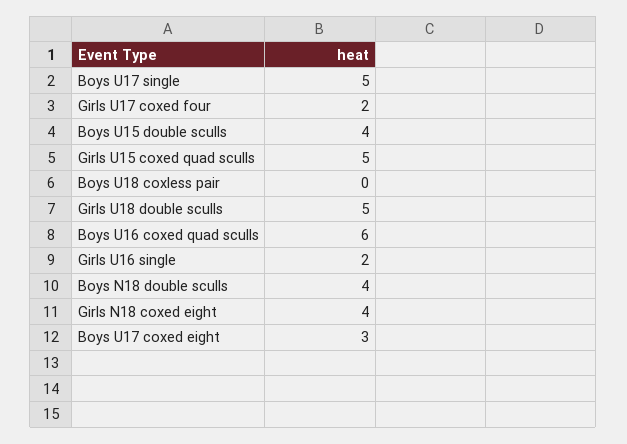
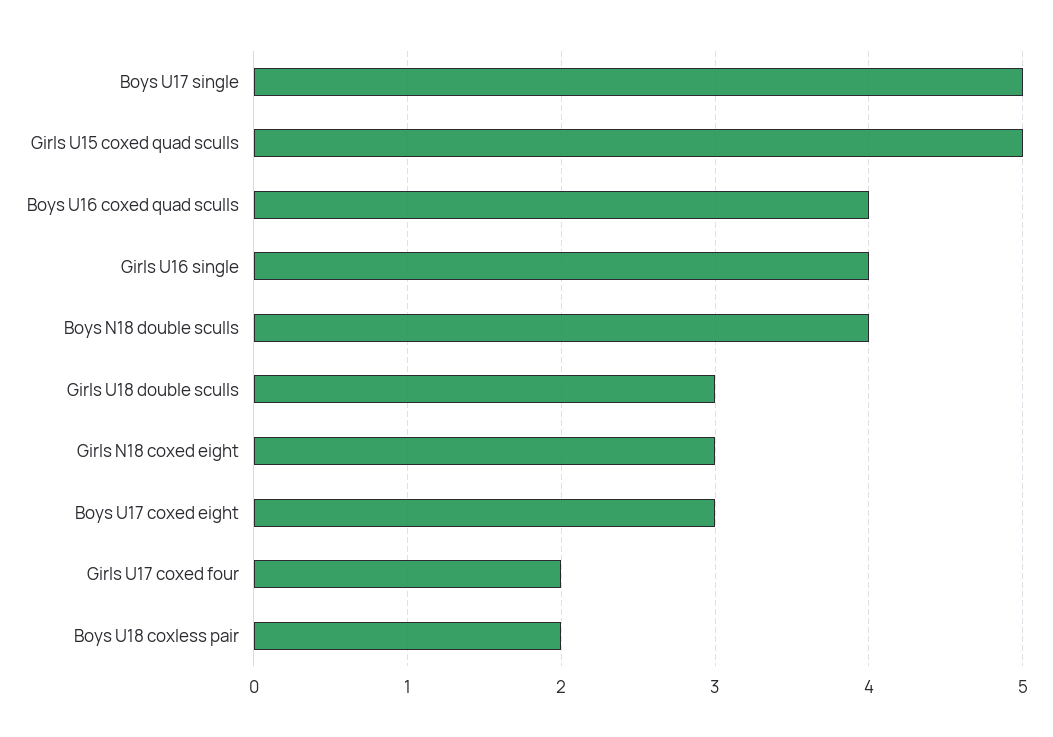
  {
    "Boys U17 single": 5,
    "Girls U17 coxed four": 2,
-   "Boys U15 double sculls": 4,
    "Girls U15 coxed quad sculls": 5,
-   "Boys U18 coxless pair": 0,
+   "Boys U18 coxless pair": 2,
-   "Girls U18 double sculls": 5,
+   "Girls U18 double sculls": 3,
-   "Boys U16 coxed quad sculls": 6,
+   "Boys U16 coxed quad sculls": 4,
-   "Girls U16 single": 2,
+   "Girls U16 single": 4,
    "Boys N18 double sculls": 4,
-   "Girls N18 coxed eight": 4,
+   "Girls N18 coxed eight": 3,
    "Boys U17 coxed eight": 3
  }

